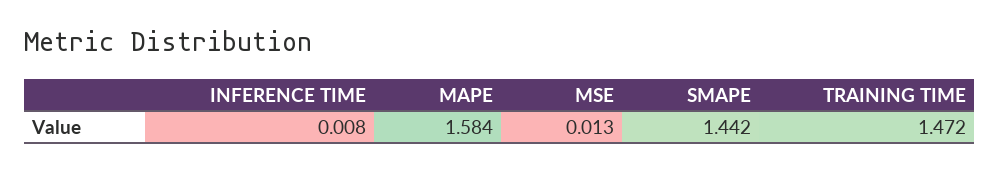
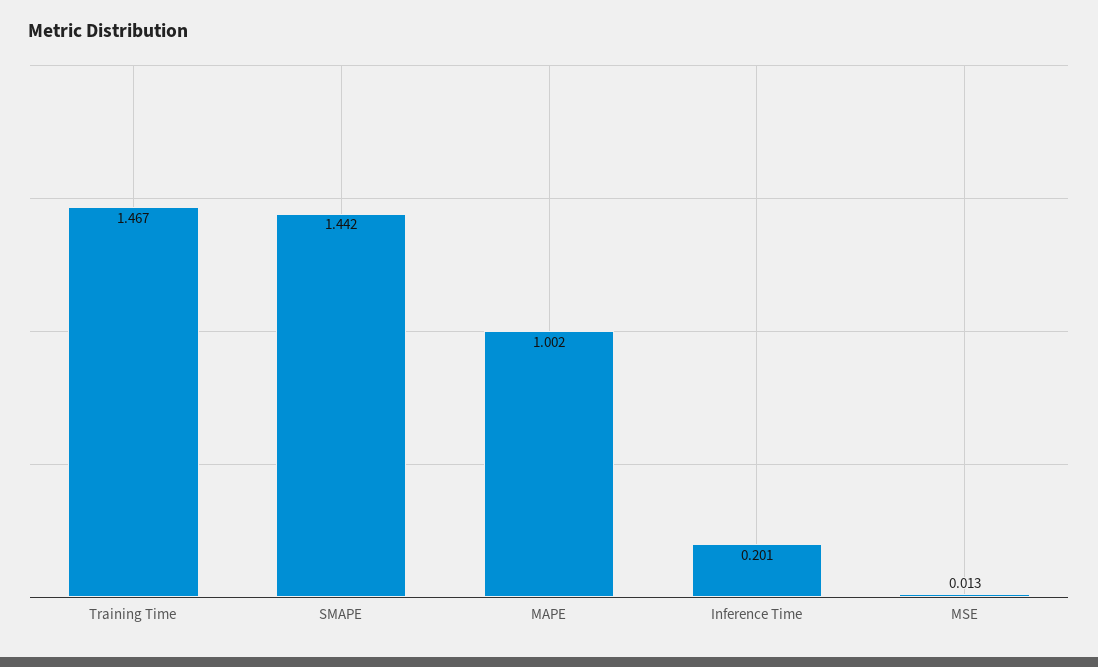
  {
-   "INFERENCE TIME": 0.008,
+   "INFERENCE TIME": 0.201,
-   "MAPE": 1.584,
+   "MAPE": 1.002,
    "MSE": 0.013,
    "SMAPE": 1.442,
-   "TRAINING TIME": 1.472
+   "TRAINING TIME": 1.467
  }

